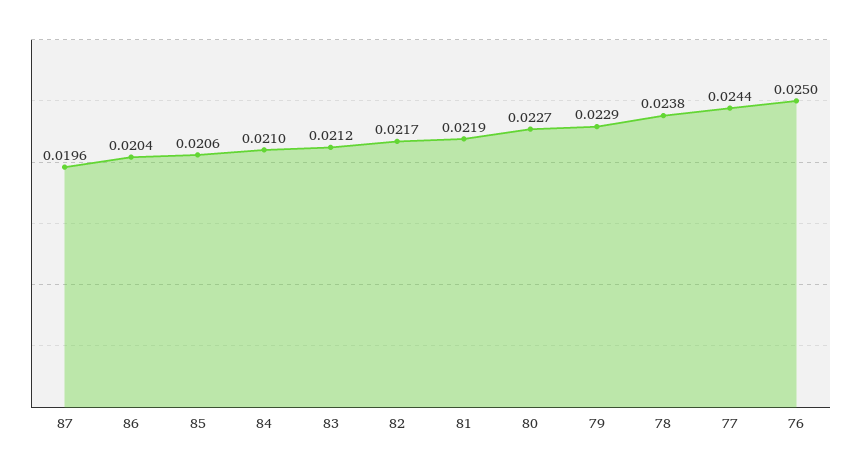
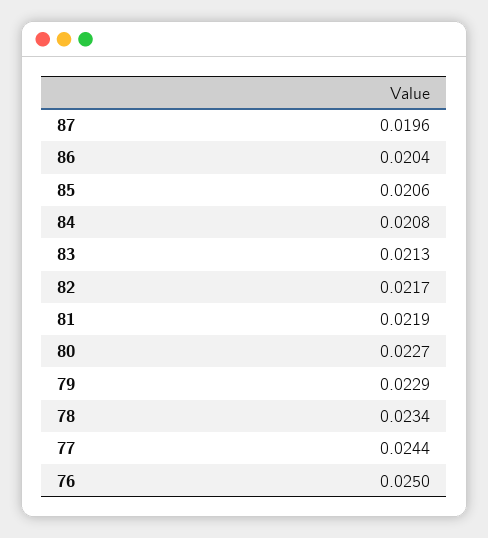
  {
    "87": 0.0196,
    "86": 0.0204,
    "85": 0.0206,
-   "84": 0.021,
+   "84": 0.0208,
-   "83": 0.0212,
+   "83": 0.0213,
    "82": 0.0217,
    "81": 0.0219,
    "80": 0.0227,
    "79": 0.0229,
-   "78": 0.0238,
+   "78": 0.0234,
    "77": 0.0244,
    "76": 0.025
  }

